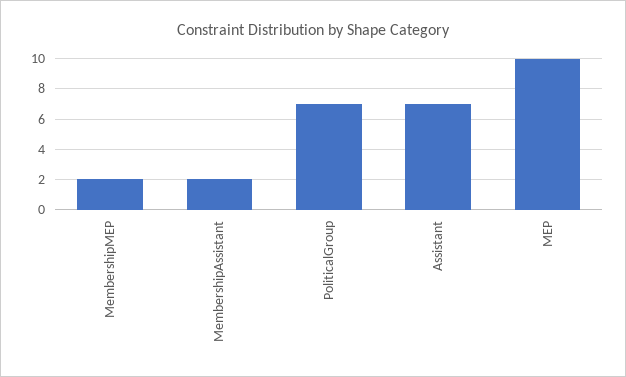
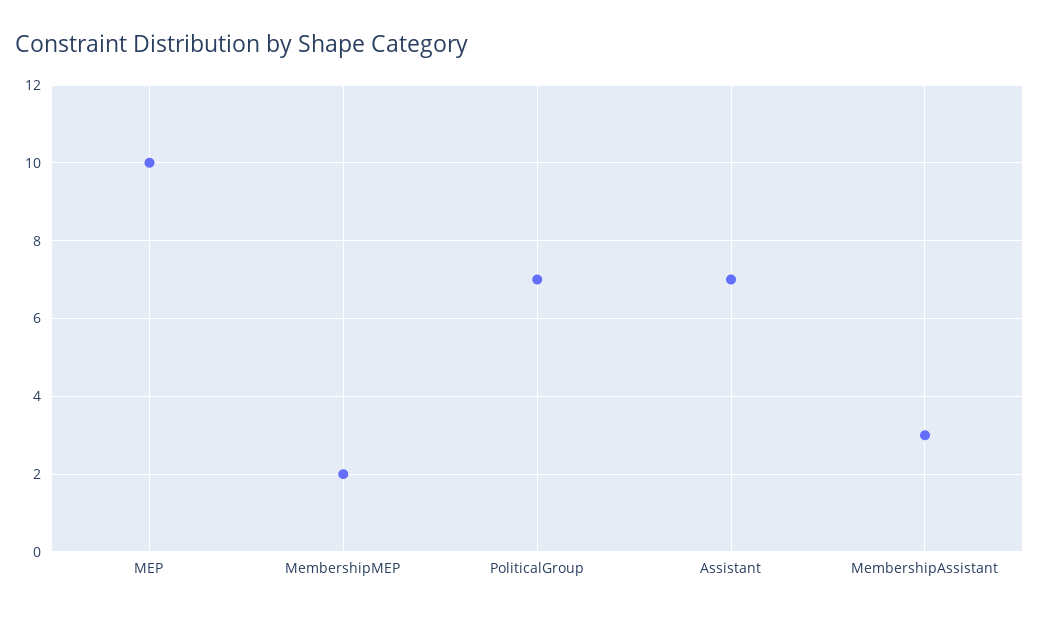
  {
    "MembershipMEP": 2,
-   "MembershipAssistant": 2,
+   "MembershipAssistant": 3,
    "PoliticalGroup": 7,
    "Assistant": 7,
    "MEP": 10
  }

